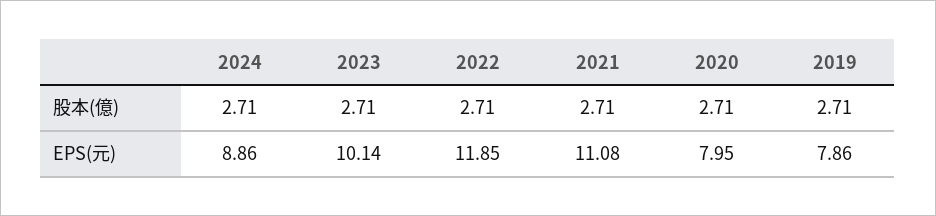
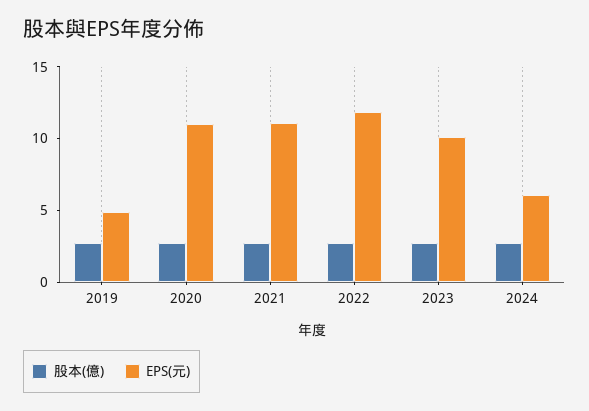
  {
    "股本(億)": {
      "2024": 2.71,
      "2023": 2.71,
      "2022": 2.71,
      "2021": 2.71,
      "2020": 2.71,
      "2019": 2.71
    },
    "EPS(元)": {
-     "2024": 8.86,
+     "2024": 6,
      "2023": 10.14,
      "2022": 11.85,
      "2021": 11.08,
-     "2020": 7.95,
+     "2020": 11,
-     "2019": 7.86
+     "2019": 5
    }
  }

